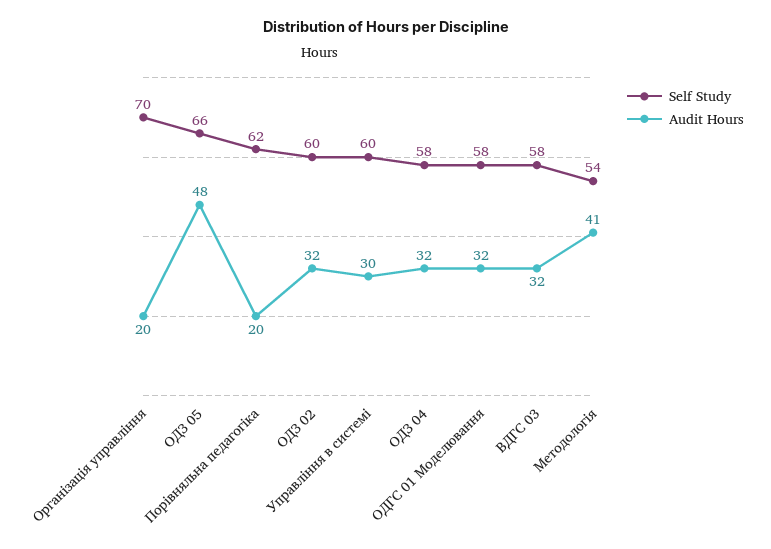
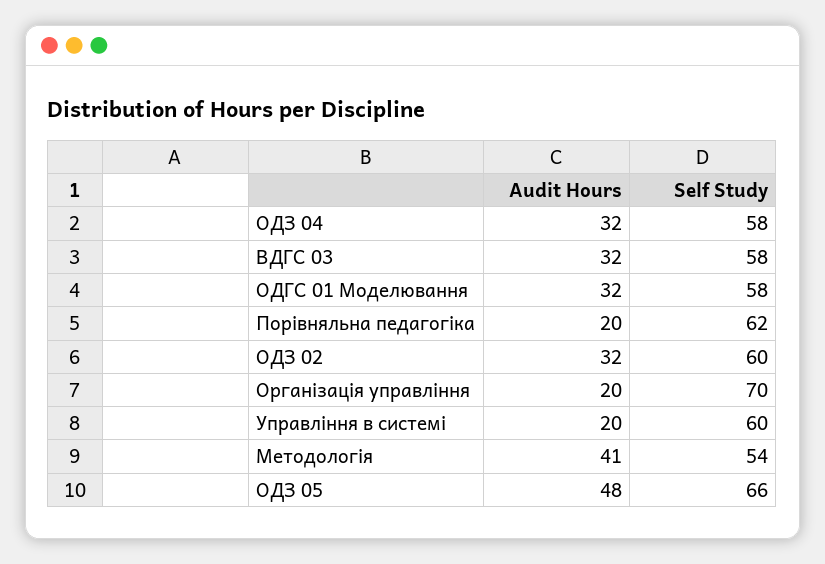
  {
    "Self Study": {
      "Організація управління": 70,
      "ОДЗ 05": 66,
      "Порівняльна педагогіка": 62,
      "ОДЗ 02": 60,
      "Управління в системі": 60,
      "ОДЗ 04": 58,
      "ОДГС 01 Моделювання": 58,
      "ВДГС 03": 58,
      "Методологія": 54
    },
    "Audit Hours": {
      "Організація управління": 20,
      "ОДЗ 05": 48,
      "Порівняльна педагогіка": 20,
      "ОДЗ 02": 32,
-     "Управління в системі": 30,
+     "Управління в системі": 20,
      "ОДЗ 04": 32,
      "ОДГС 01 Моделювання": 32,
      "ВДГС 03": 32,
      "Методологія": 41
    }
  }

